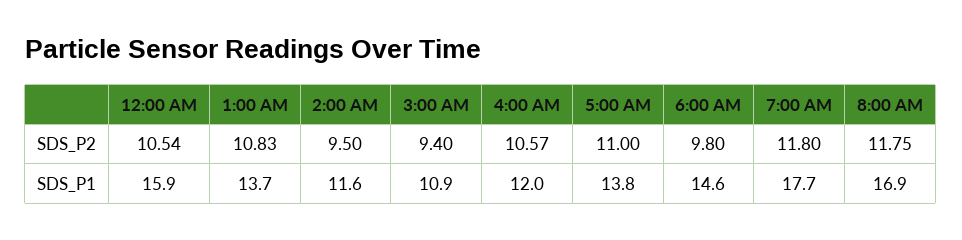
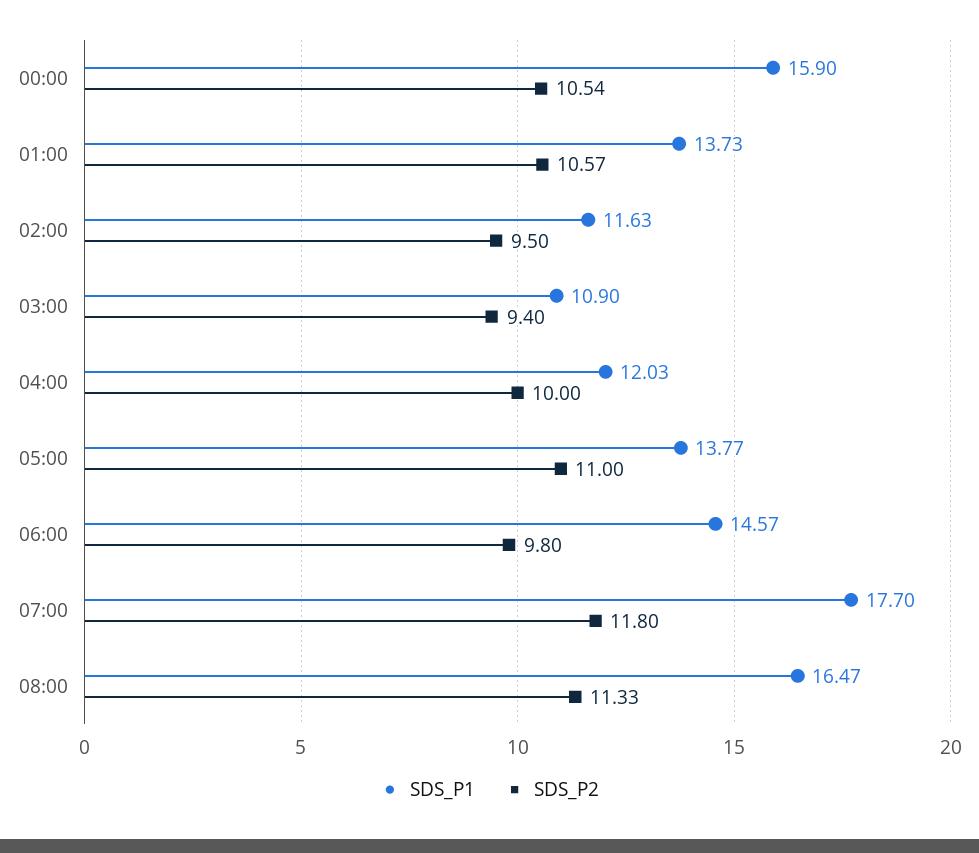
  {
    "SDS_P2": {
      "12:00 AM": 10.54,
-     "1:00 AM": 10.83,
+     "1:00 AM": 10.57,
      "2:00 AM": 9.5,
      "3:00 AM": 9.4,
-     "4:00 AM": 10.57,
+     "4:00 AM": 10,
      "5:00 AM": 11,
      "6:00 AM": 9.8,
      "7:00 AM": 11.8,
-     "8:00 AM": 11.75
+     "8:00 AM": 11.33
    },
    "SDS_P1": {
      "12:00 AM": 15.9,
      "1:00 AM": 13.73,
      "2:00 AM": 11.63,
      "3:00 AM": 10.9,
      "4:00 AM": 12.03,
      "5:00 AM": 13.77,
      "6:00 AM": 14.57,
      "7:00 AM": 17.7,
-     "8:00 AM": 16.9
+     "8:00 AM": 16.47
    }
  }

